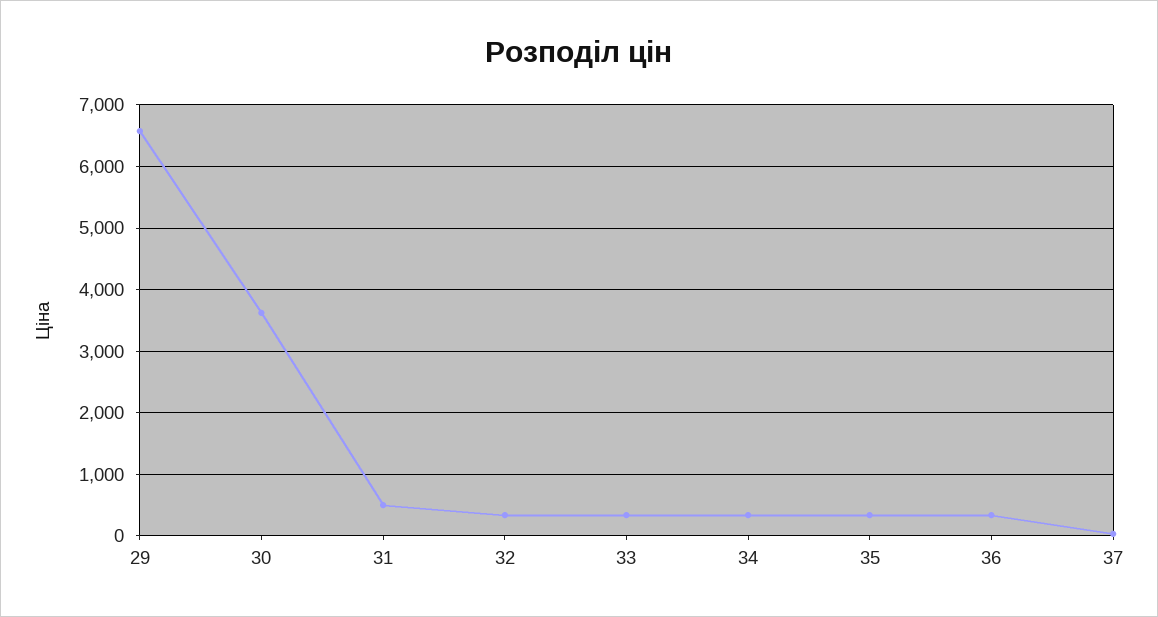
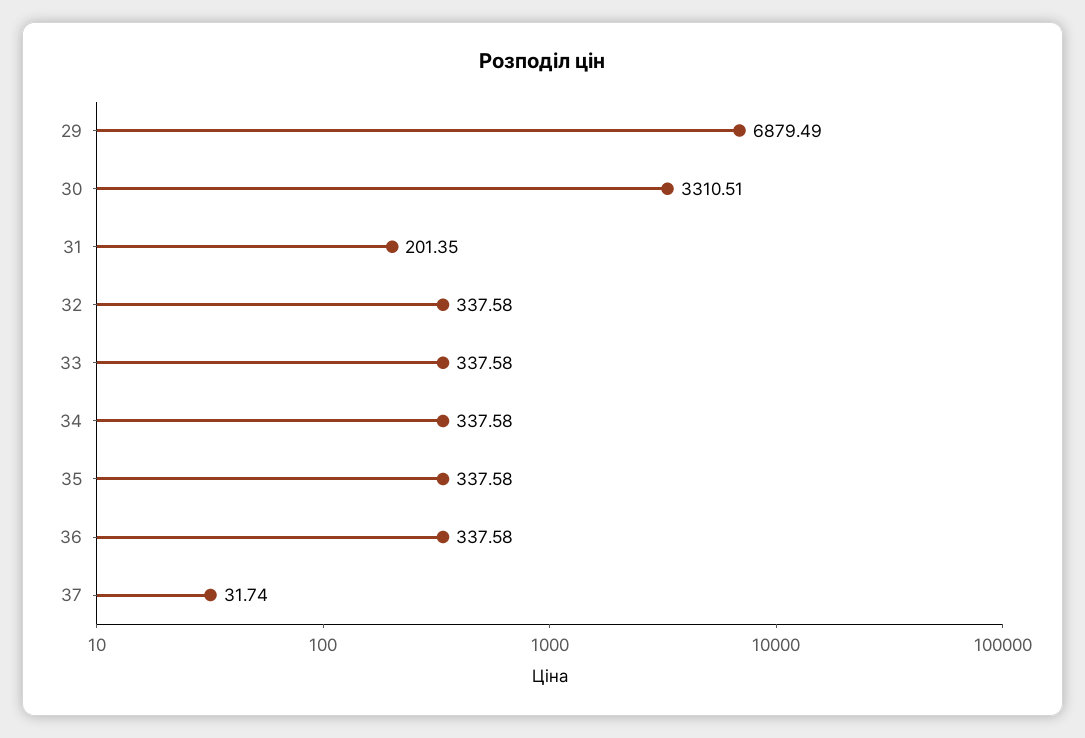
  {
-   "29": 6600,
+   "29": 6879.49,
-   "30": 3600,
+   "30": 3310.51,
-   "31": 500,
+   "31": 201.35,
    "32": 337.58,
    "33": 337.58,
    "34": 337.58,
    "35": 337.58,
    "36": 337.58,
    "37": 31.74
  }

